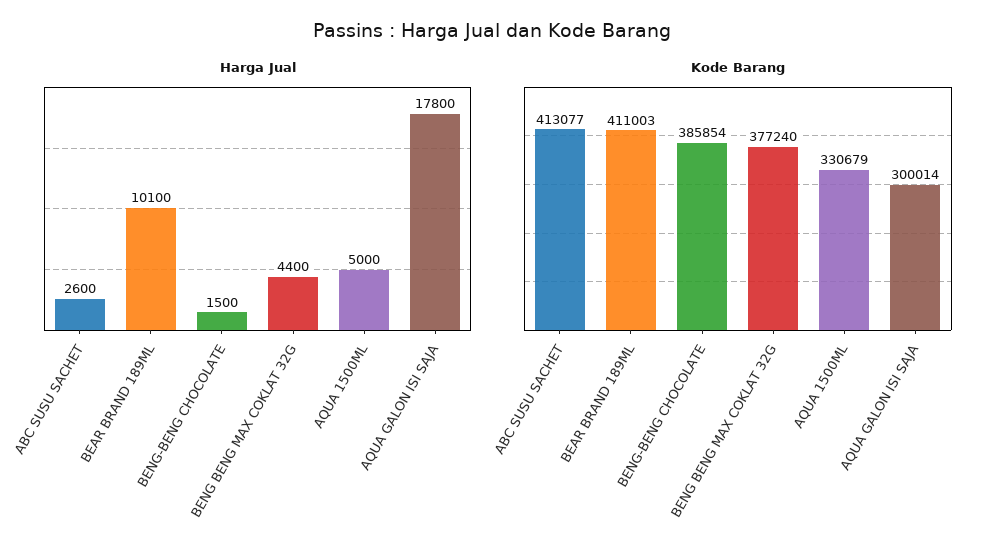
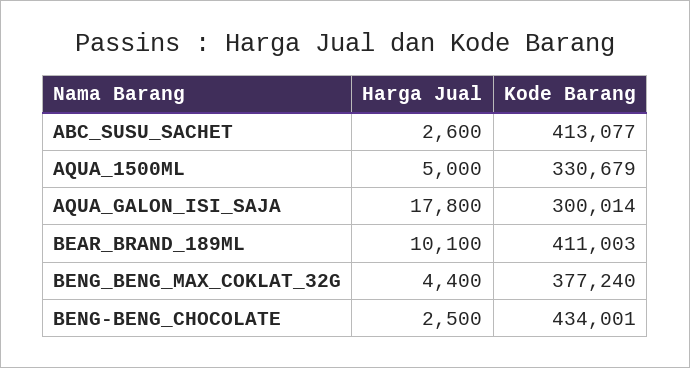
  {
    "Harga Jual": {
      "ABC SUSU SACHET": 2600,
      "BEAR BRAND 189ML": 10100,
-     "BENG-BENG CHOCOLATE": 1500,
+     "BENG-BENG CHOCOLATE": 2500,
      "BENG BENG MAX COKLAT 32G": 4400,
      "AQUA 1500ML": 5000,
      "AQUA GALON ISI SAJA": 17800
    },
    "Kode Barang": {
      "ABC SUSU SACHET": 413077,
      "BEAR BRAND 189ML": 411003,
-     "BENG-BENG CHOCOLATE": 385854,
+     "BENG-BENG CHOCOLATE": 434001,
      "BENG BENG MAX COKLAT 32G": 377240,
      "AQUA 1500ML": 330679,
      "AQUA GALON ISI SAJA": 300014
    }
  }

